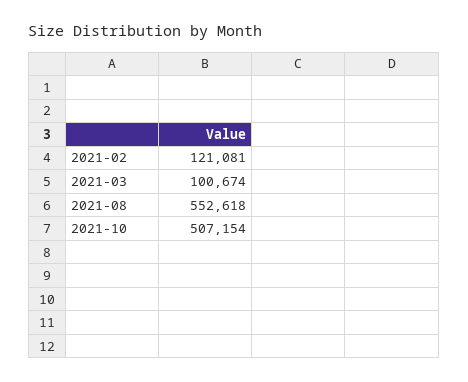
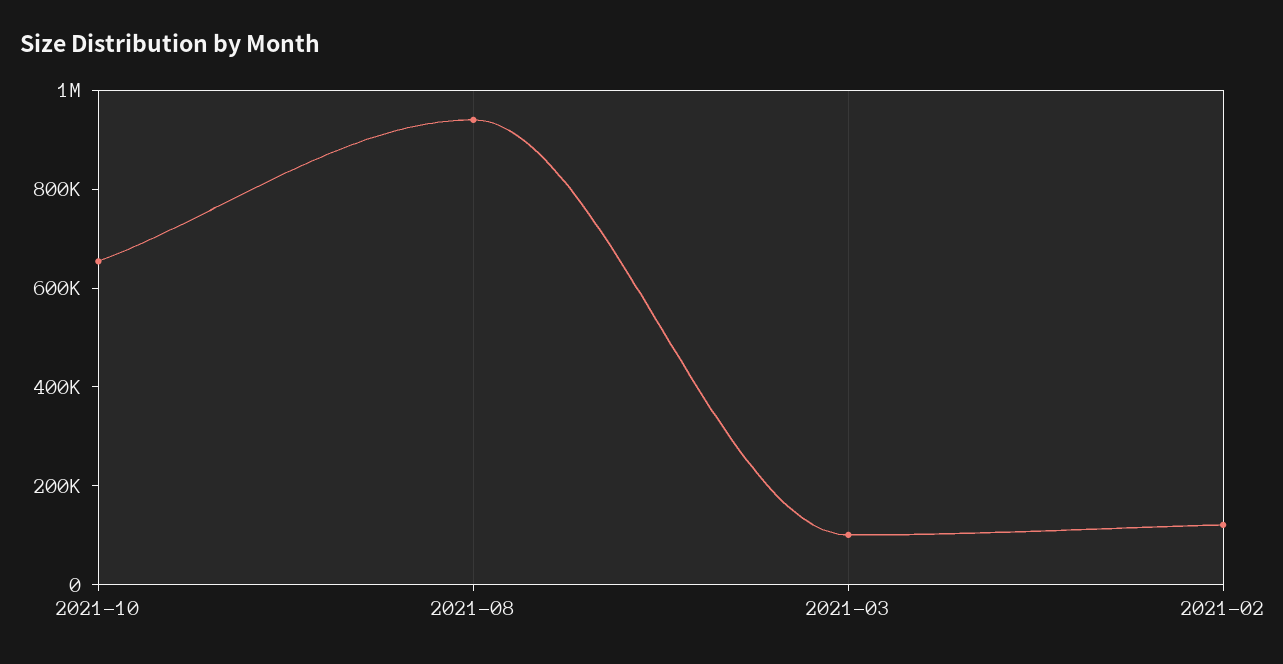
  {
    "2021-02": 121081,
    "2021-03": 100674,
-   "2021-08": 552618,
+   "2021-08": 950000,
-   "2021-10": 507154
+   "2021-10": 650000
  }

